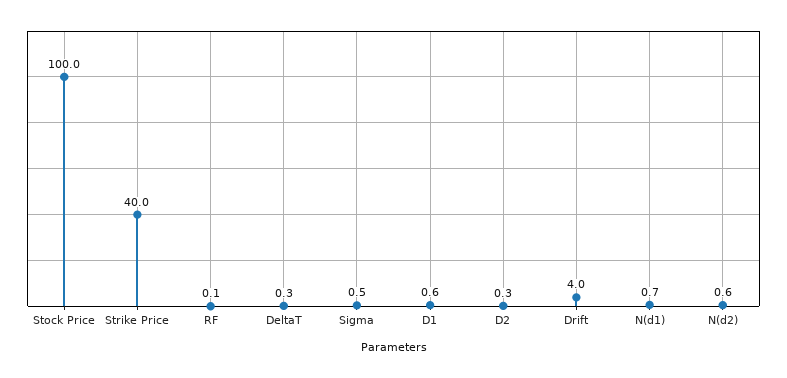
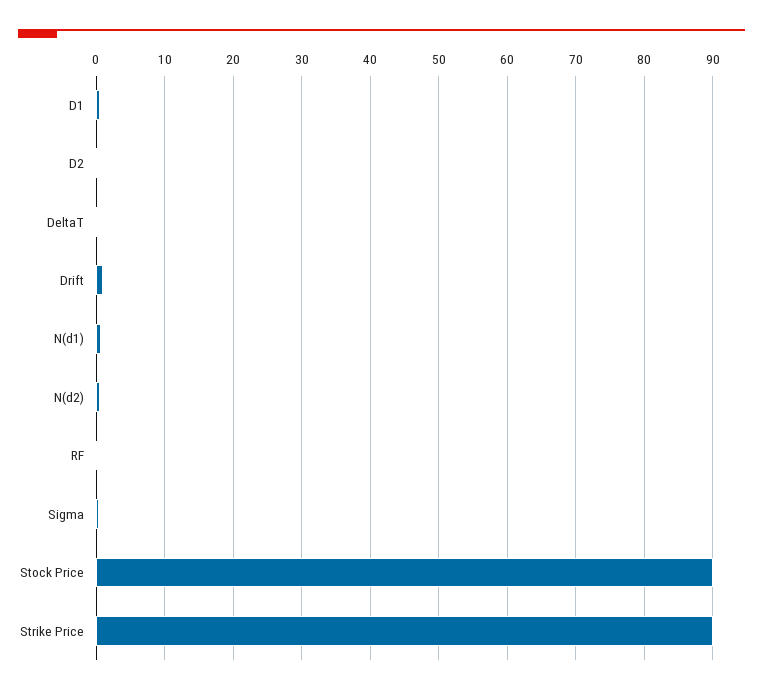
  {
-   "Stock Price": 100,
+   "Stock Price": 90,
-   "Strike Price": 40,
+   "Strike Price": 90,
    "RF": 0.1,
    "DeltaT": 0.3,
    "Sigma": 0.5,
    "D1": 0.6,
    "D2": 0.3,
-   "Drift": 4,
+   "Drift": 1,
    "N(d1)": 0.7,
    "N(d2)": 0.6
  }

